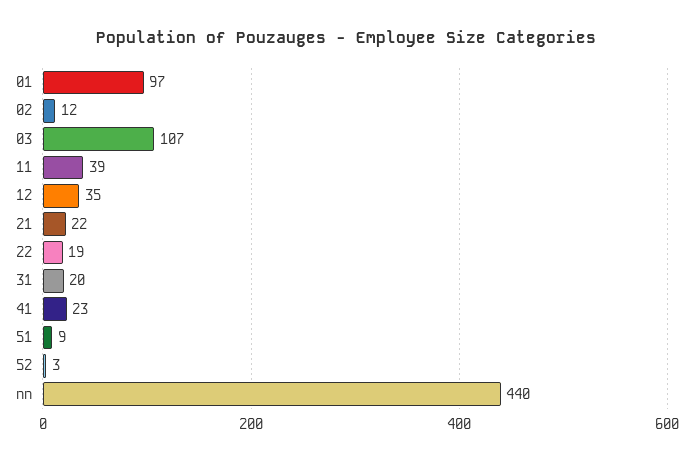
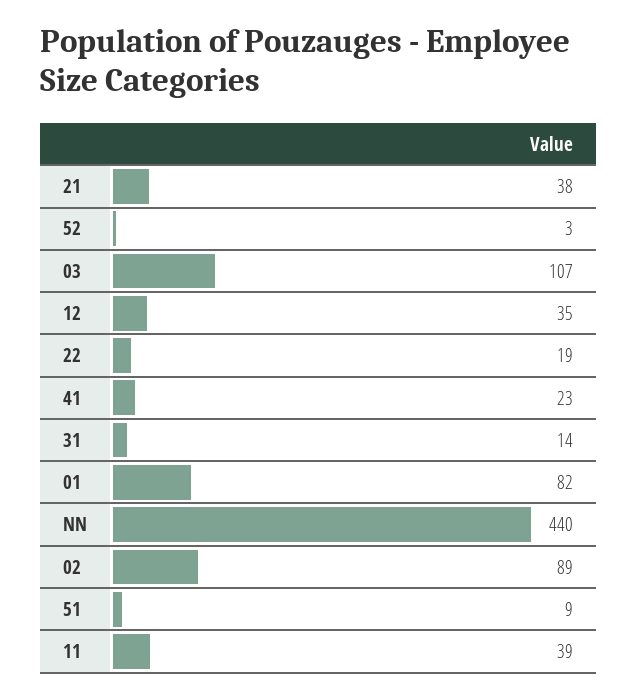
  {
-   "01": 97,
+   "01": 82,
-   "02": 12,
+   "02": 89,
    "03": 107,
    "11": 39,
    "12": 35,
-   "21": 22,
+   "21": 38,
    "22": 19,
-   "31": 20,
+   "31": 14,
    "41": 23,
    "51": 9,
    "52": 3,
    "nn": 440
  }

